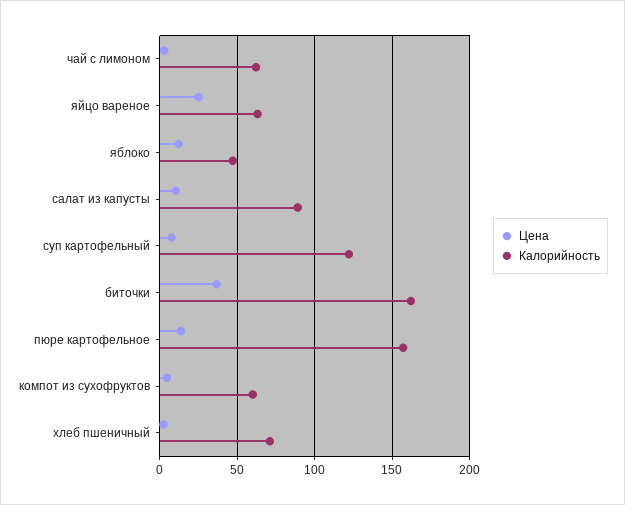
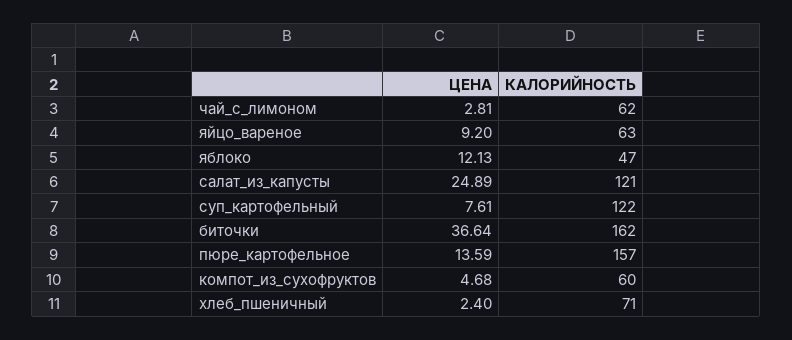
  {
    "Цена": {
      "чай с лимоном": 2.81,
-     "яйцо вареное": 25,
+     "яйцо вареное": 9.2,
      "яблоко": 12.13,
-     "салат из капусты": 10,
+     "салат из капусты": 24.89,
      "суп картофельный": 7.61,
      "биточки": 36.64,
      "пюре картофельное": 13.59,
      "компот из сухофруктов": 4.68,
      "хлеб пшеничный": 2.4
    },
    "Калорийность": {
      "чай с лимоном": 62,
      "яйцо вареное": 63,
      "яблоко": 47,
-     "салат из капусты": 90,
+     "салат из капусты": 121,
      "суп картофельный": 122,
      "биточки": 162,
      "пюре картофельное": 157,
      "компот из сухофруктов": 60,
      "хлеб пшеничный": 71
    }
  }

